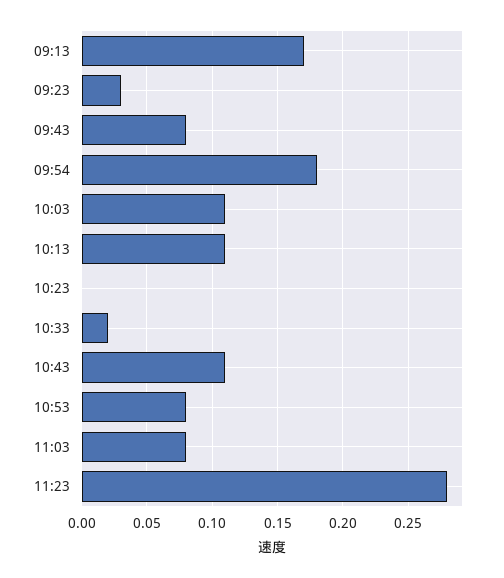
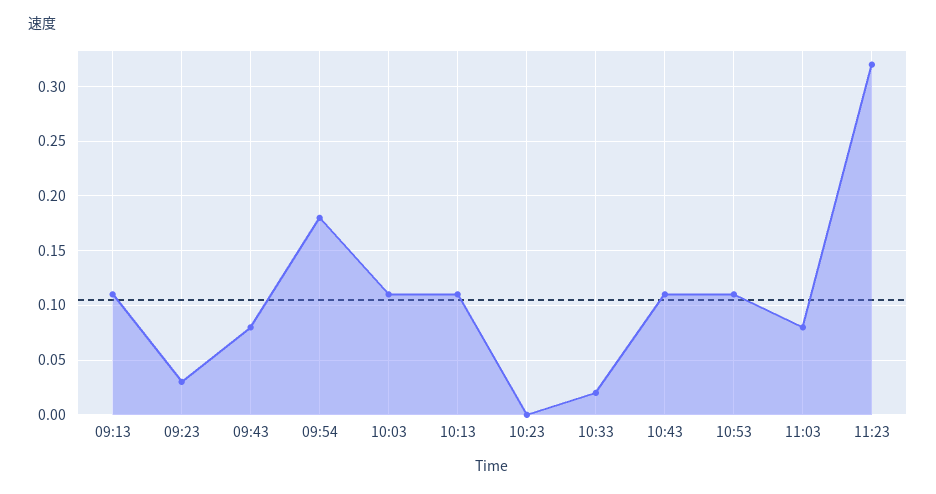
  {
-   "09:13": 0.17,
+   "09:13": 0.11,
    "09:23": 0.03,
    "09:43": 0.08,
    "09:54": 0.18,
    "10:03": 0.11,
    "10:13": 0.11,
    "10:23": 0,
    "10:33": 0.02,
    "10:43": 0.11,
-   "10:53": 0.08,
+   "10:53": 0.11,
    "11:03": 0.08,
-   "11:23": 0.28
+   "11:23": 0.32
  }

